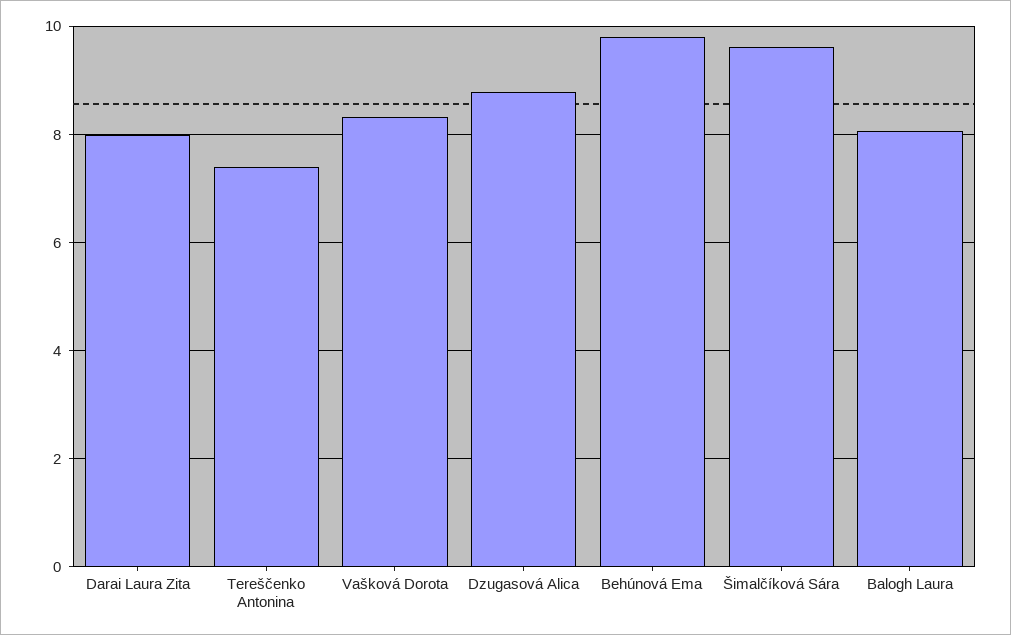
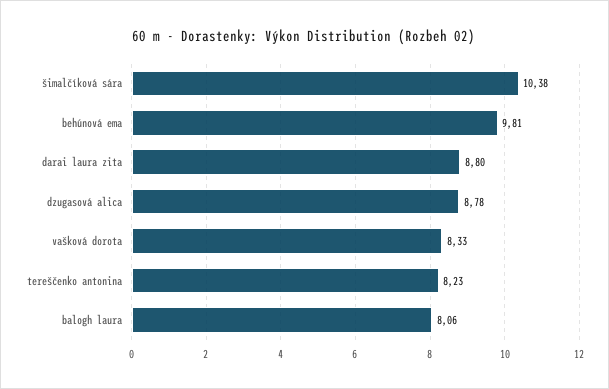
  {
-   "Darai Laura Zita": 8,
+   "Darai Laura Zita": 8.8,
-   "Tereščenko Antonina": 7.4,
+   "Tereščenko Antonina": 8.23,
    "Vašková Dorota": 8.33,
    "Dzugasová Alica": 8.78,
    "Behúnová Ema": 9.81,
-   "Šimalčíková Sára": 9.6,
+   "Šimalčíková Sára": 10.38,
    "Balogh Laura": 8.06
  }

